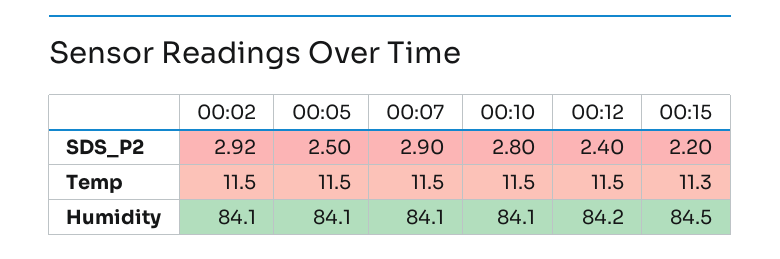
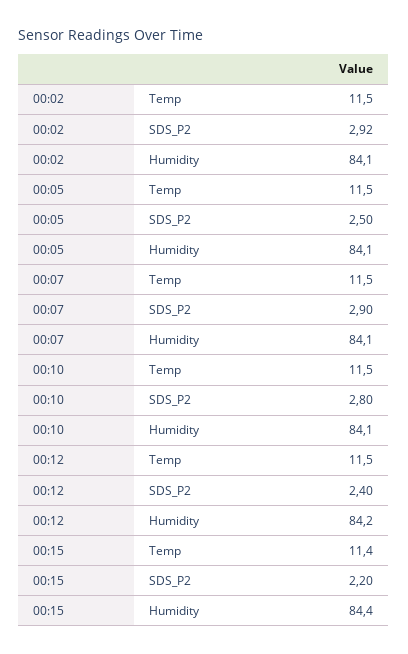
  {
    "00:02": {
      "SDS_P2": 2.92,
      "Temp": 11.5,
      "Humidity": 84.1
    },
    "00:05": {
      "SDS_P2": 2.5,
      "Temp": 11.5,
      "Humidity": 84.1
    },
    "00:07": {
      "SDS_P2": 2.9,
      "Temp": 11.5,
      "Humidity": 84.1
    },
    "00:10": {
      "SDS_P2": 2.8,
      "Temp": 11.5,
      "Humidity": 84.1
    },
    "00:12": {
      "SDS_P2": 2.4,
      "Temp": 11.5,
      "Humidity": 84.2
    },
    "00:15": {
      "SDS_P2": 2.2,
-     "Temp": 11.3,
+     "Temp": 11.4,
-     "Humidity": 84.5
+     "Humidity": 84.4
    }
  }

